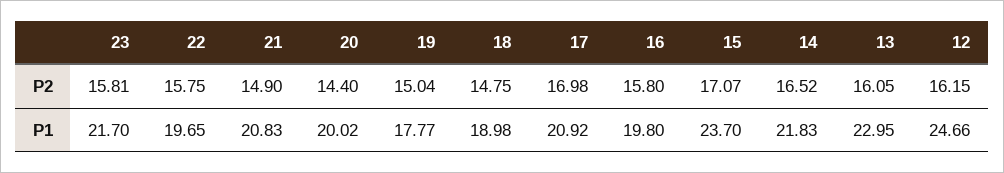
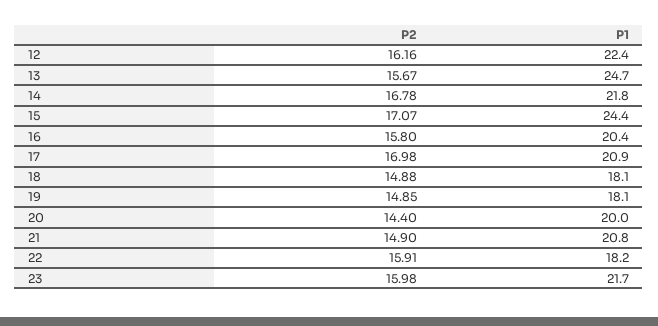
  {
    "23": {
-     "P2": 15.81,
+     "P2": 15.98,
      "P1": 21.7
    },
    "22": {
-     "P2": 15.75,
+     "P2": 15.91,
-     "P1": 19.65
+     "P1": 18.2
    },
    "21": {
      "P2": 14.9,
      "P1": 20.83
    },
    "20": {
      "P2": 14.4,
      "P1": 20.02
    },
    "19": {
-     "P2": 15.04,
+     "P2": 14.85,
-     "P1": 17.77
+     "P1": 18.1
    },
    "18": {
-     "P2": 14.75,
+     "P2": 14.88,
-     "P1": 18.98
+     "P1": 18.1
    },
    "17": {
      "P2": 16.98,
      "P1": 20.92
    },
    "16": {
      "P2": 15.8,
-     "P1": 19.8
+     "P1": 20.4
    },
    "15": {
      "P2": 17.07,
-     "P1": 23.7
+     "P1": 24.4
    },
    "14": {
-     "P2": 16.52,
+     "P2": 16.78,
      "P1": 21.83
    },
    "13": {
-     "P2": 16.05,
+     "P2": 15.67,
-     "P1": 22.95
+     "P1": 24.7
    },
    "12": {
-     "P2": 16.15,
+     "P2": 16.16,
-     "P1": 24.66
+     "P1": 22.4
    }
  }

